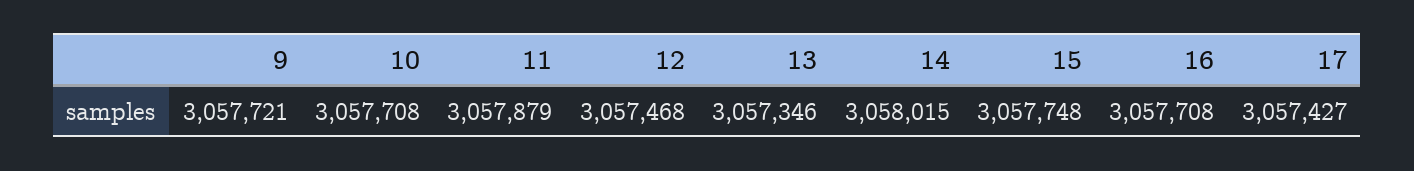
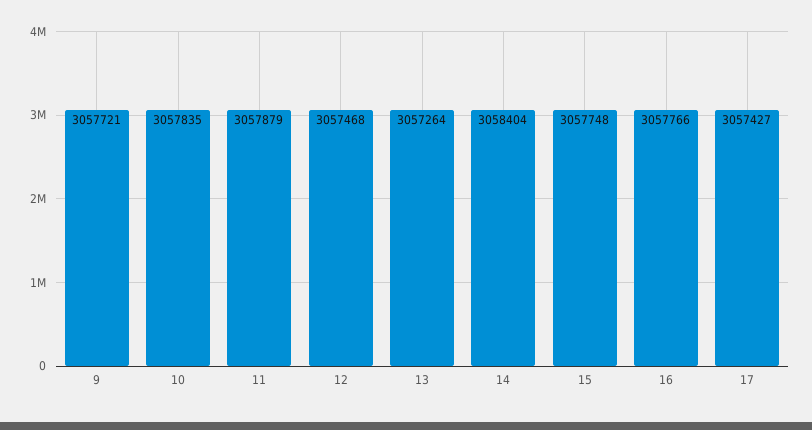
  {
    "9": 3057721,
-   "10": 3057708,
+   "10": 3057835,
    "11": 3057879,
    "12": 3057468,
-   "13": 3057346,
+   "13": 3057264,
-   "14": 3058015,
+   "14": 3058404,
    "15": 3057748,
-   "16": 3057708,
+   "16": 3057766,
    "17": 3057427
  }

